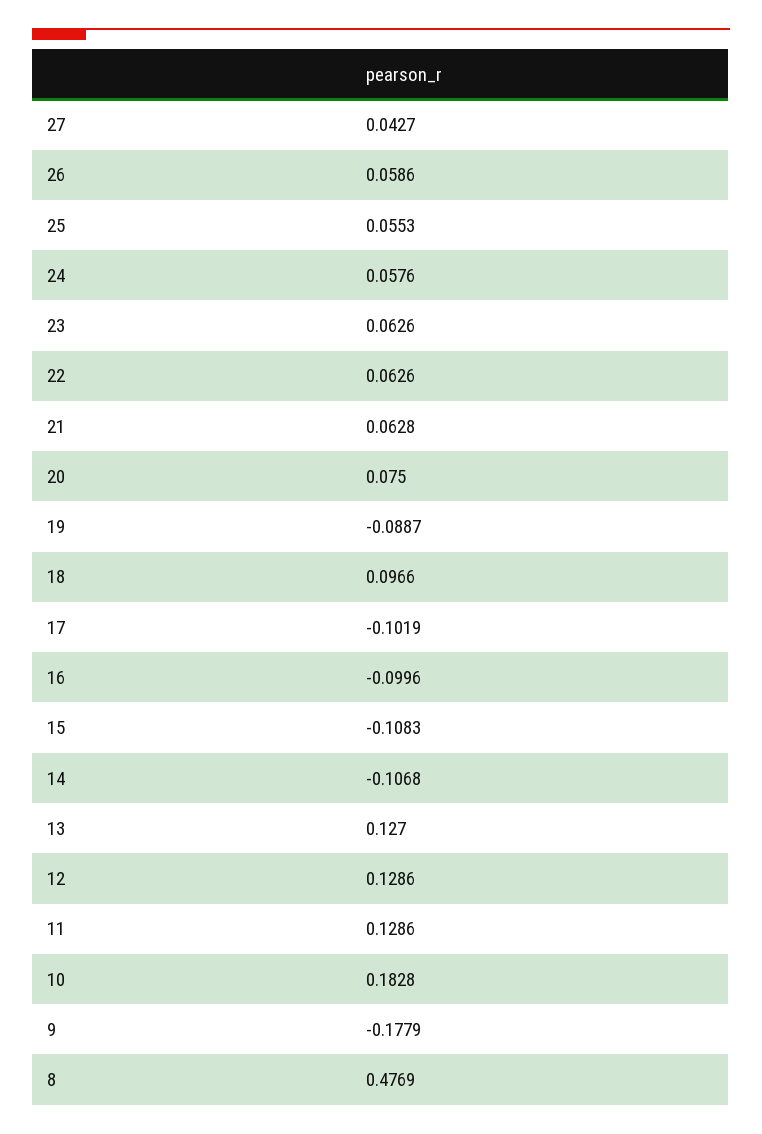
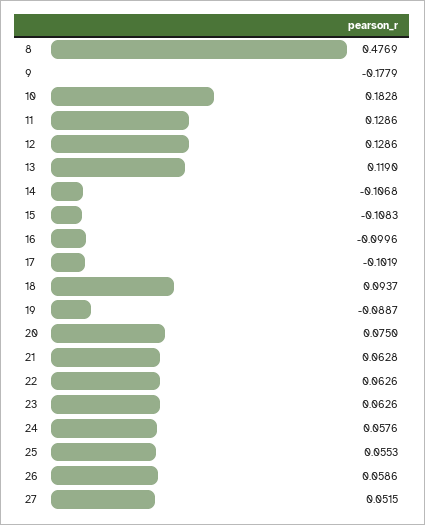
  {
-   "27": 0.0427,
+   "27": 0.0515,
    "26": 0.0586,
    "25": 0.0553,
    "24": 0.0576,
    "23": 0.0626,
    "22": 0.0626,
    "21": 0.0628,
    "20": 0.075,
    "19": -0.0887,
-   "18": 0.0966,
+   "18": 0.0937,
    "17": -0.1019,
    "16": -0.0996,
    "15": -0.1083,
    "14": -0.1068,
-   "13": 0.127,
+   "13": 0.119,
    "12": 0.1286,
    "11": 0.1286,
    "10": 0.1828,
    "9": -0.1779,
    "8": 0.4769
  }

